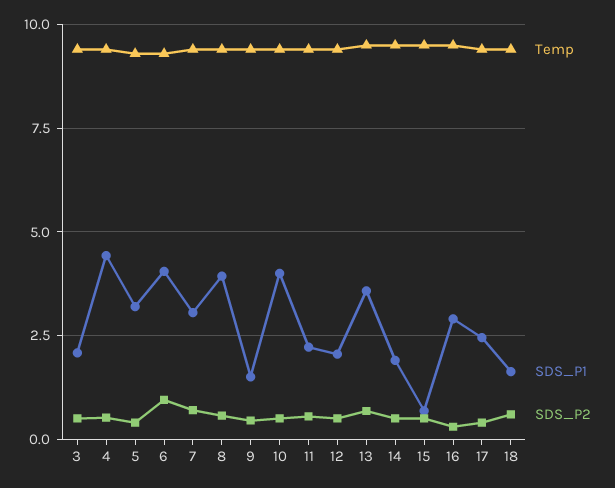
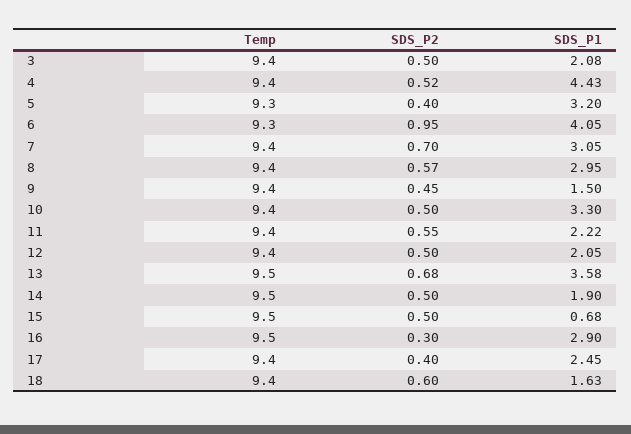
  {
    "Temp": {
      "3": 9.4,
      "4": 9.4,
      "5": 9.3,
      "6": 9.3,
      "7": 9.4,
      "8": 9.4,
      "9": 9.4,
      "10": 9.4,
      "11": 9.4,
      "12": 9.4,
      "13": 9.5,
      "14": 9.5,
      "15": 9.5,
      "16": 9.5,
      "17": 9.4,
      "18": 9.4
    },
    "SDS_P1": {
      "3": 2.08,
      "4": 4.43,
      "5": 3.2,
      "6": 4.05,
      "7": 3.05,
-     "8": 4,
+     "8": 2.95,
      "9": 1.5,
-     "10": 4,
+     "10": 3.3,
      "11": 2.22,
      "12": 2.05,
      "13": 3.58,
      "14": 1.9,
      "15": 0.68,
      "16": 2.9,
      "17": 2.45,
      "18": 1.63
    },
    "SDS_P2": {
      "3": 0.5,
      "4": 0.52,
      "5": 0.4,
      "6": 0.95,
      "7": 0.7,
      "8": 0.57,
      "9": 0.45,
      "10": 0.5,
      "11": 0.55,
      "12": 0.5,
      "13": 0.68,
      "14": 0.5,
      "15": 0.5,
      "16": 0.3,
      "17": 0.4,
      "18": 0.6
    }
  }

